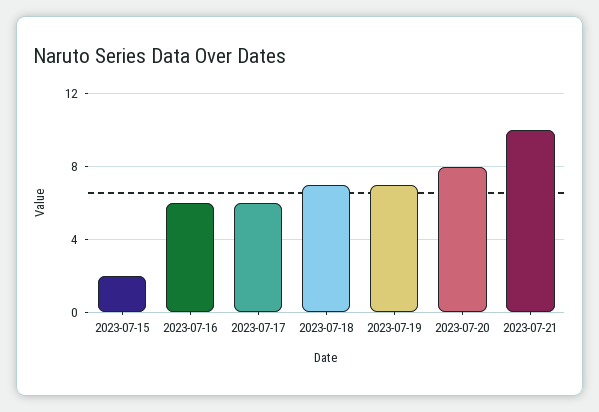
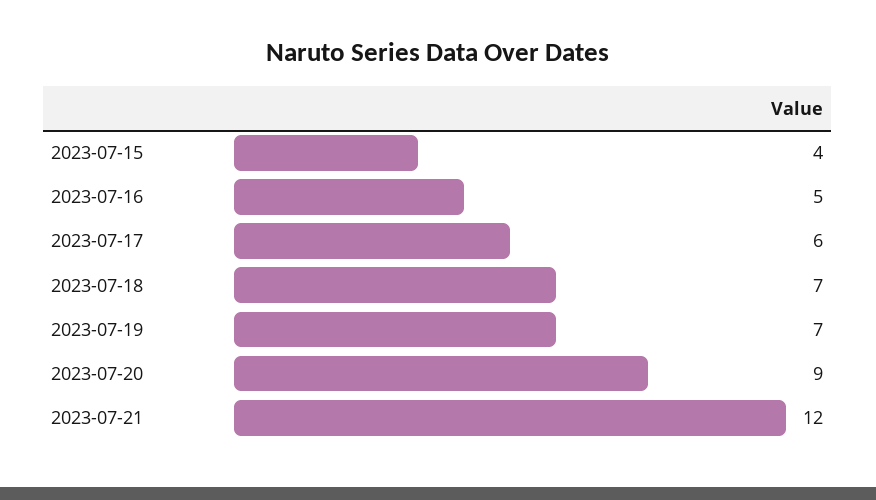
  {
-   "2023-07-15": 2,
+   "2023-07-15": 4,
-   "2023-07-16": 6,
+   "2023-07-16": 5,
    "2023-07-17": 6,
    "2023-07-18": 7,
    "2023-07-19": 7,
-   "2023-07-20": 8,
+   "2023-07-20": 9,
-   "2023-07-21": 10
+   "2023-07-21": 12
  }

